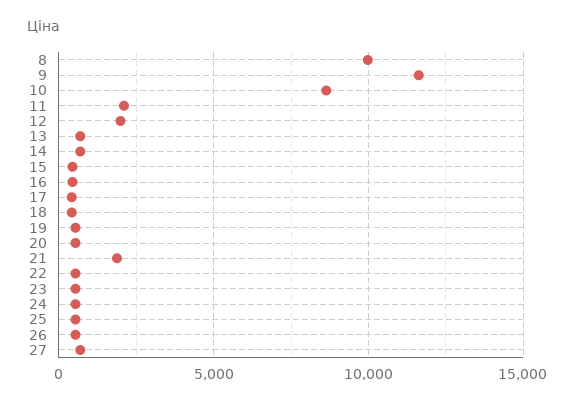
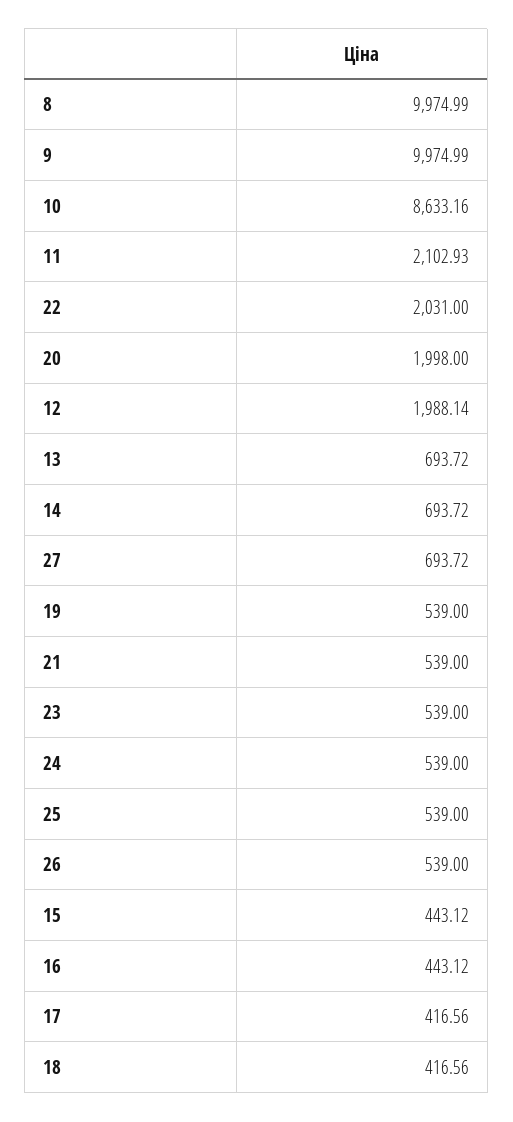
  {
    "8": 9974.99,
-   "9": 11500,
+   "9": 9974.99,
    "10": 8633.16,
    "11": 2102.93,
    "12": 1988.14,
    "13": 693.72,
    "14": 693.72,
    "15": 443.12,
    "16": 443.12,
    "17": 416.56,
    "18": 416.56,
    "19": 539,
-   "20": 500,
+   "20": 1998,
-   "21": 2000,
+   "21": 539,
-   "22": 500,
+   "22": 2031,
    "23": 539,
    "24": 539,
    "25": 539,
    "26": 539,
    "27": 693.72
  }

